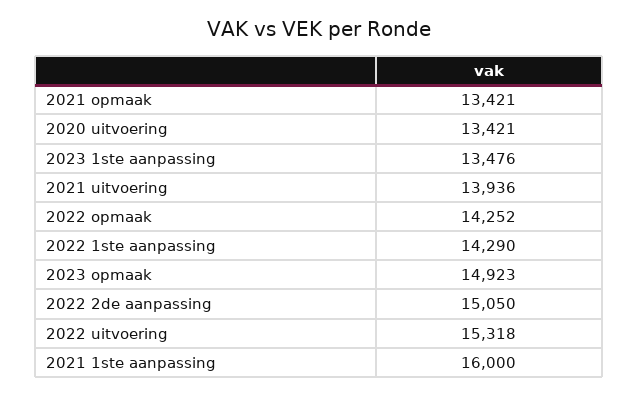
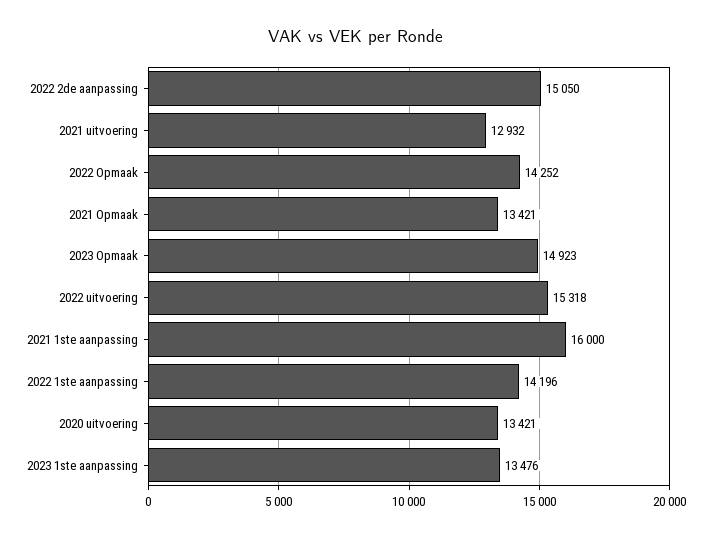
  {
    "2021 opmaak": 13421,
    "2020 uitvoering": 13421,
    "2023 1ste aanpassing": 13476,
-   "2021 uitvoering": 13936,
+   "2021 uitvoering": 12932,
    "2022 opmaak": 14252,
-   "2022 1ste aanpassing": 14290,
+   "2022 1ste aanpassing": 14196,
    "2023 opmaak": 14923,
    "2022 2de aanpassing": 15050,
    "2022 uitvoering": 15318,
    "2021 1ste aanpassing": 16000
  }

